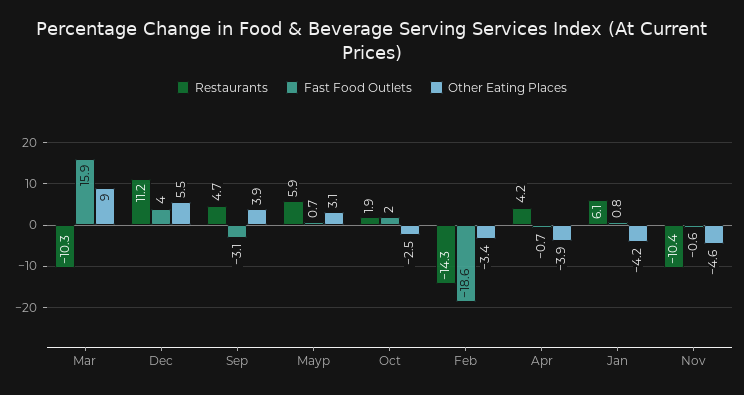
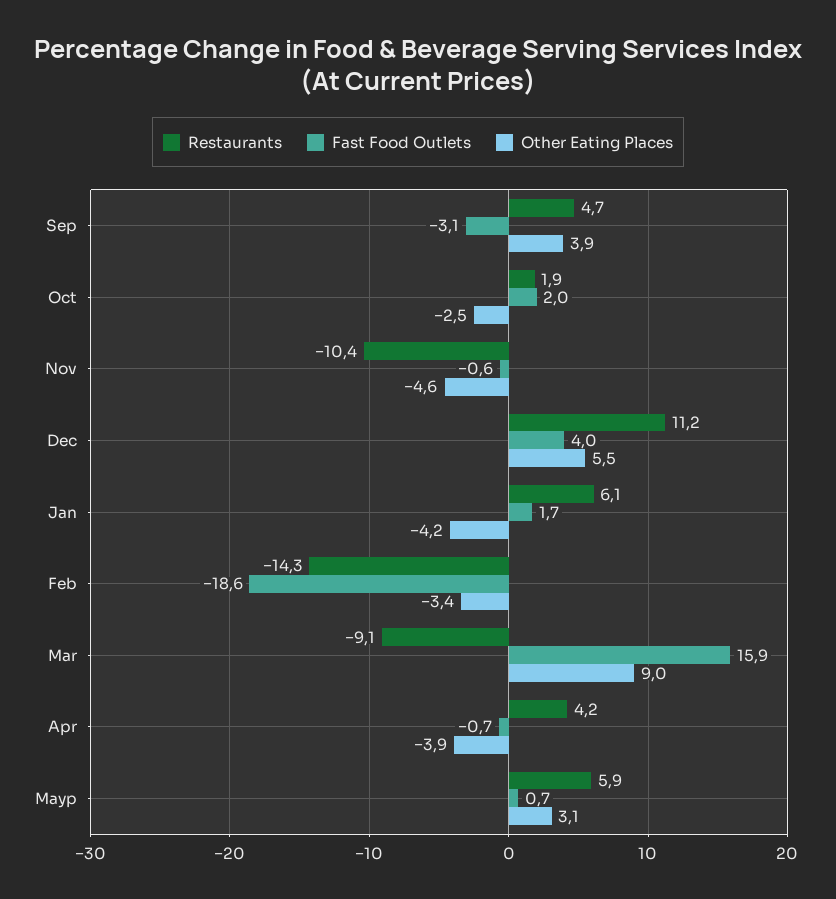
  {
    "Restaurants": {
-     "Mar": -10.3,
+     "Mar": -9.1,
      "Dec": 11.2,
      "Sep": 4.7,
      "Mayp": 5.9,
      "Oct": 1.9,
      "Feb": -14.3,
      "Apr": 4.2,
      "Jan": 6.1,
      "Nov": -10.4
    },
    "Fast Food Outlets": {
      "Mar": 15.9,
      "Dec": 4,
      "Sep": -3.1,
      "Mayp": 0.7,
      "Oct": 2,
      "Feb": -18.6,
      "Apr": -0.7,
-     "Jan": 0.8,
+     "Jan": 1.7,
      "Nov": -0.6
    },
    "Other Eating Places": {
      "Mar": 9,
      "Dec": 5.5,
      "Sep": 3.9,
      "Mayp": 3.1,
      "Oct": -2.5,
      "Feb": -3.4,
      "Apr": -3.9,
      "Jan": -4.2,
      "Nov": -4.6
    }
  }

